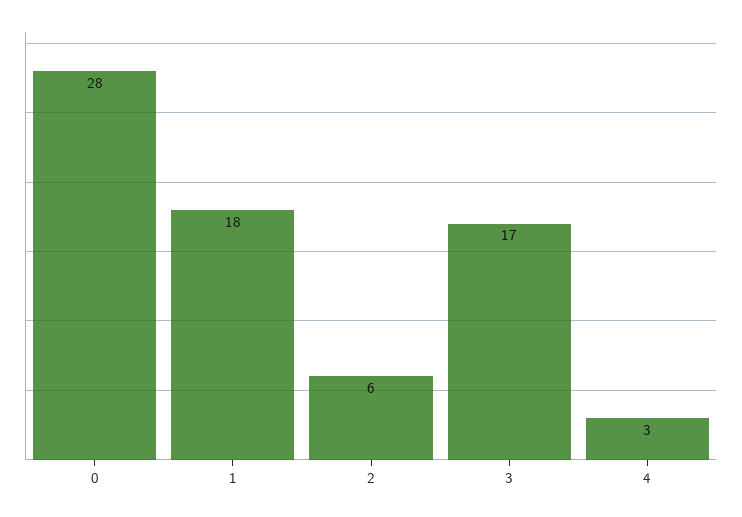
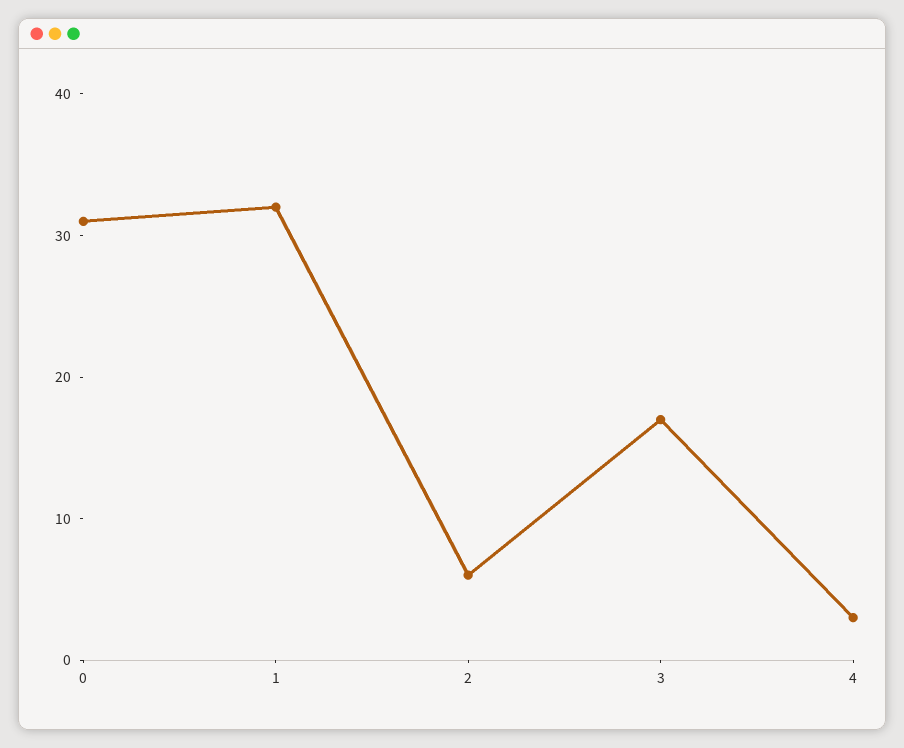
  {
-   "0": 28,
+   "0": 31,
-   "1": 18,
+   "1": 32,
    "2": 6,
    "3": 17,
    "4": 3
  }

